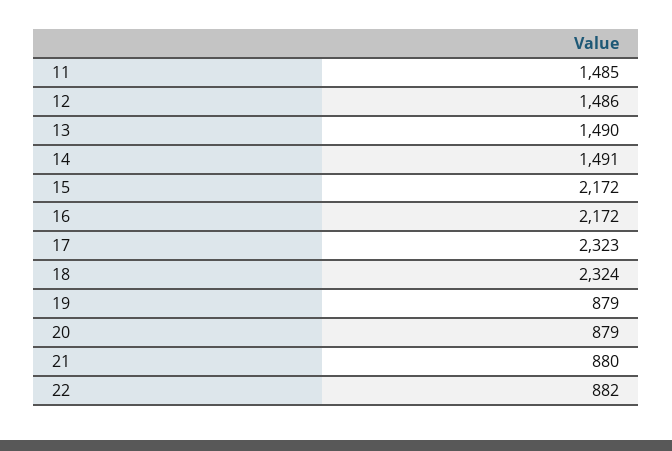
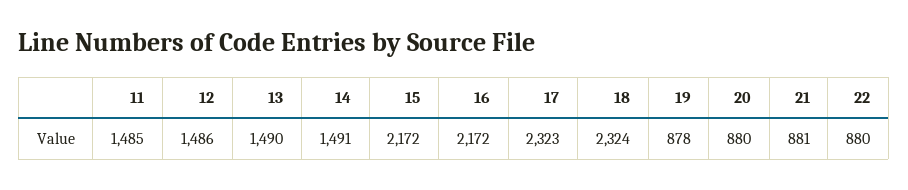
  {
    "11": 1485,
    "12": 1486,
    "13": 1490,
    "14": 1491,
    "15": 2172,
    "16": 2172,
    "17": 2323,
    "18": 2324,
-   "19": 879,
+   "19": 878,
-   "20": 879,
+   "20": 880,
-   "21": 880,
+   "21": 881,
-   "22": 882
+   "22": 880
  }

